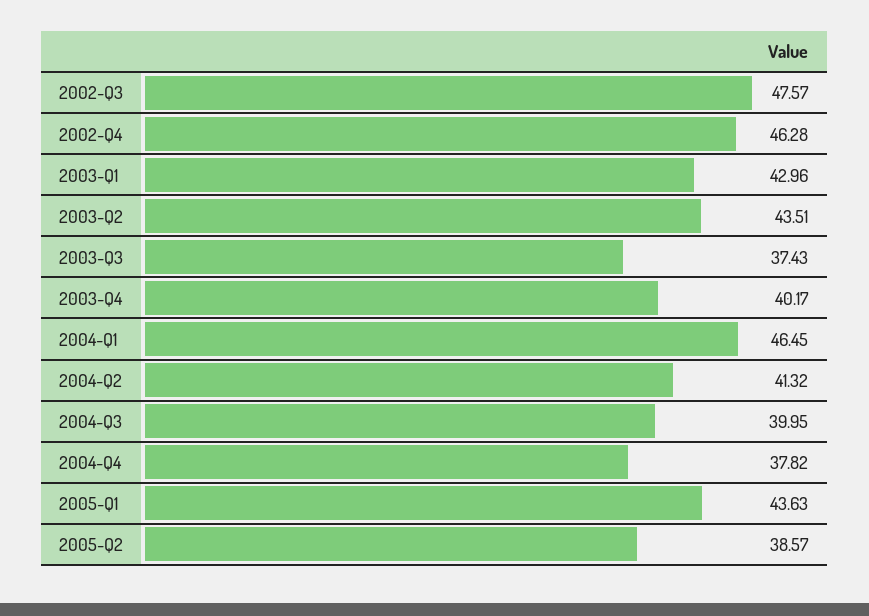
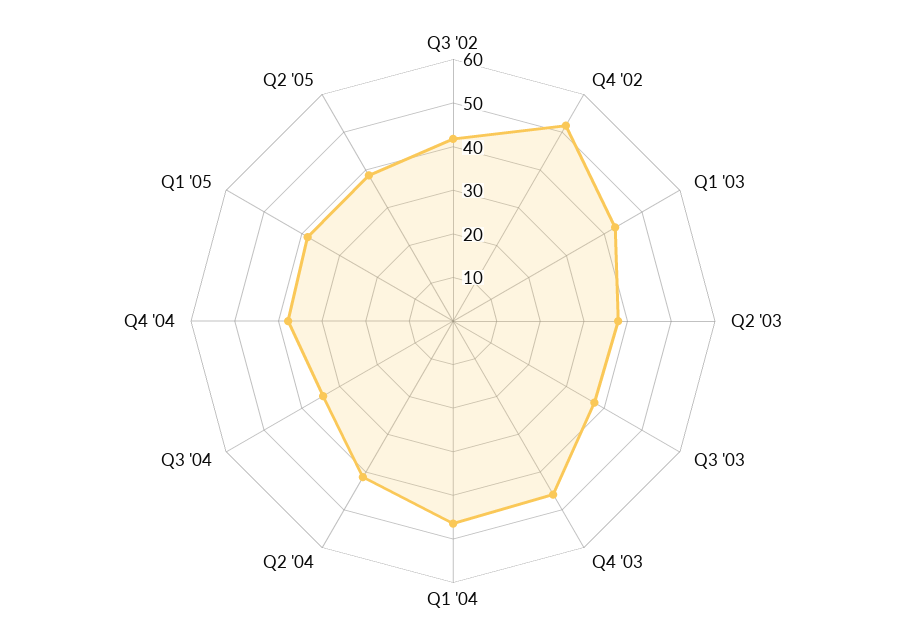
  {
-   "2002-Q3": 47.57,
+   "2002-Q3": 42,
-   "2002-Q4": 46.28,
+   "2002-Q4": 52,
    "2003-Q1": 42.96,
-   "2003-Q2": 43.51,
+   "2003-Q2": 38,
    "2003-Q3": 37.43,
-   "2003-Q4": 40.17,
+   "2003-Q4": 46,
    "2004-Q1": 46.45,
    "2004-Q2": 41.32,
-   "2004-Q3": 39.95,
+   "2004-Q3": 34,
    "2004-Q4": 37.82,
-   "2005-Q1": 43.63,
+   "2005-Q1": 38,
    "2005-Q2": 38.57
  }

